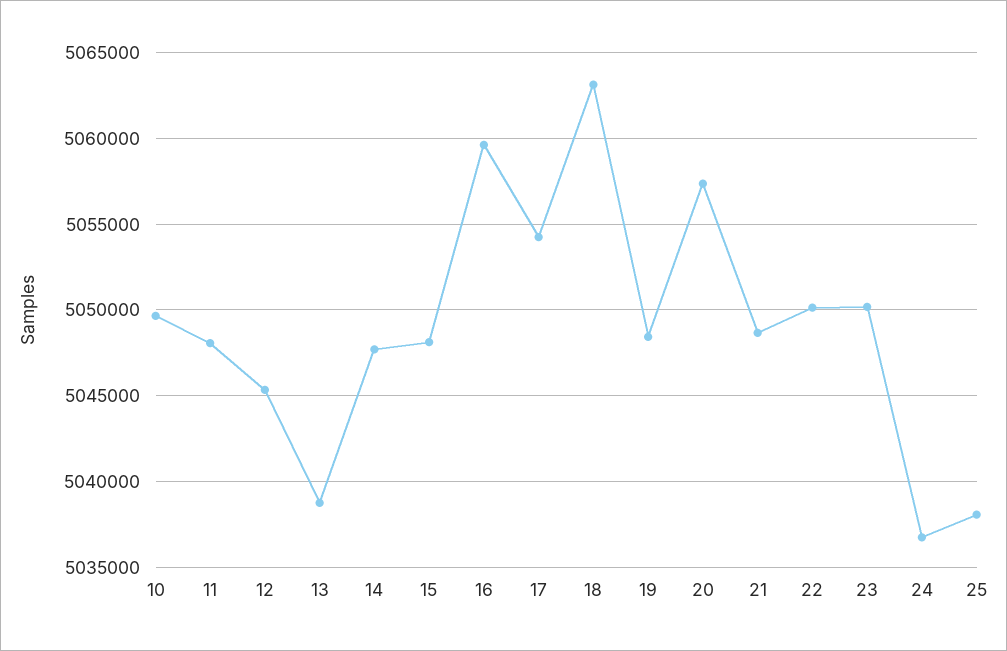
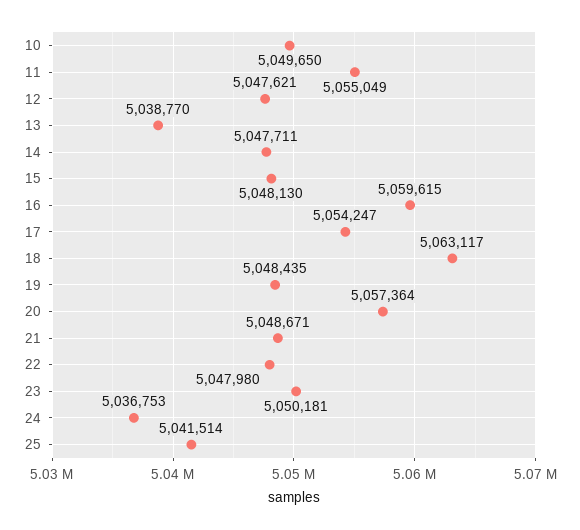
  {
    "10": 5049650,
-   "11": 5048000,
+   "11": 5055049,
-   "12": 5045500,
+   "12": 5047621,
    "13": 5038770,
    "14": 5047711,
    "15": 5048130,
    "16": 5059615,
    "17": 5054247,
    "18": 5063117,
    "19": 5048435,
    "20": 5057364,
    "21": 5048671,
-   "22": 5050000,
+   "22": 5047980,
    "23": 5050181,
    "24": 5036753,
-   "25": 5038000
+   "25": 5041514
  }

